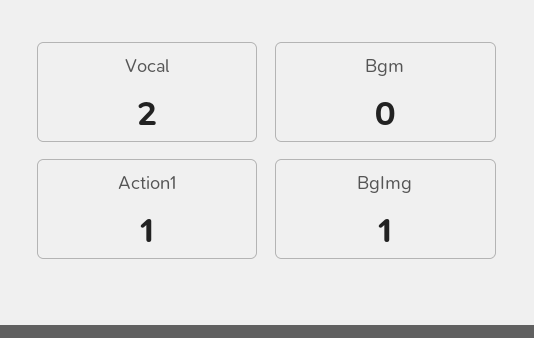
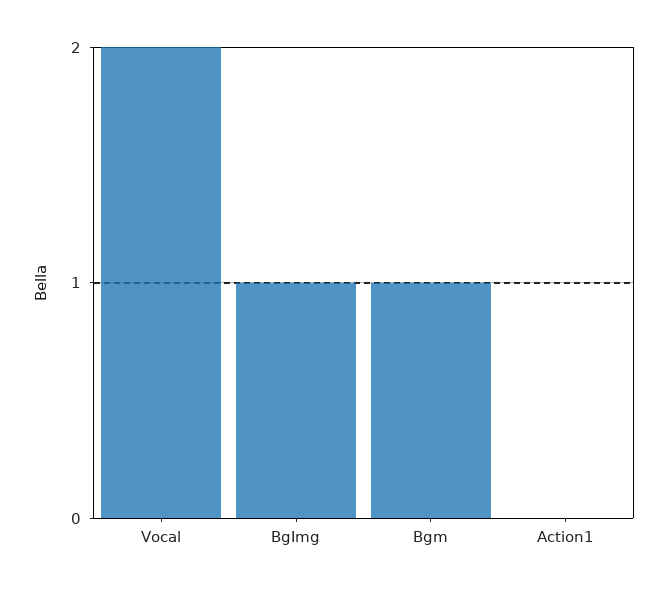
  {
    "Vocal": 2,
-   "Bgm": 0,
+   "Bgm": 1,
-   "Action1": 1,
+   "Action1": 0,
    "BgImg": 1
  }

